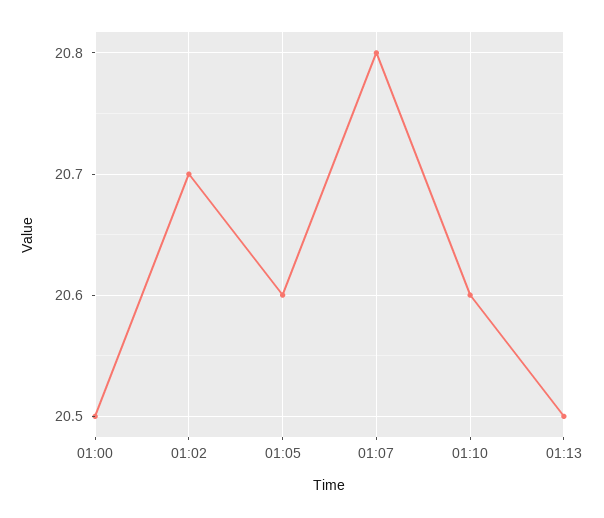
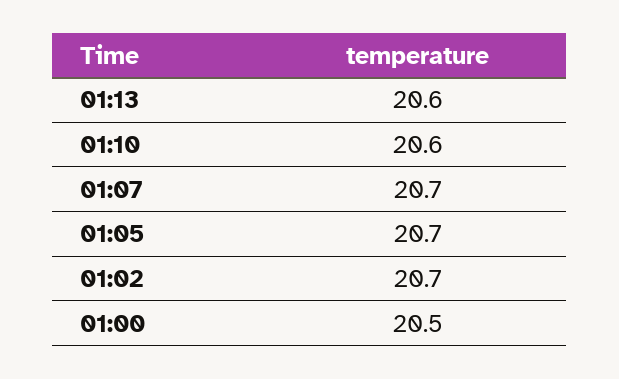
  {
    "01:00": 20.5,
    "01:02": 20.7,
-   "01:05": 20.6,
+   "01:05": 20.7,
-   "01:07": 20.8,
+   "01:07": 20.7,
    "01:10": 20.6,
-   "01:13": 20.5
+   "01:13": 20.6
  }

